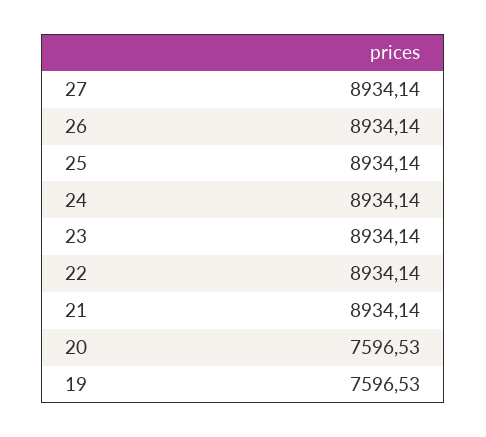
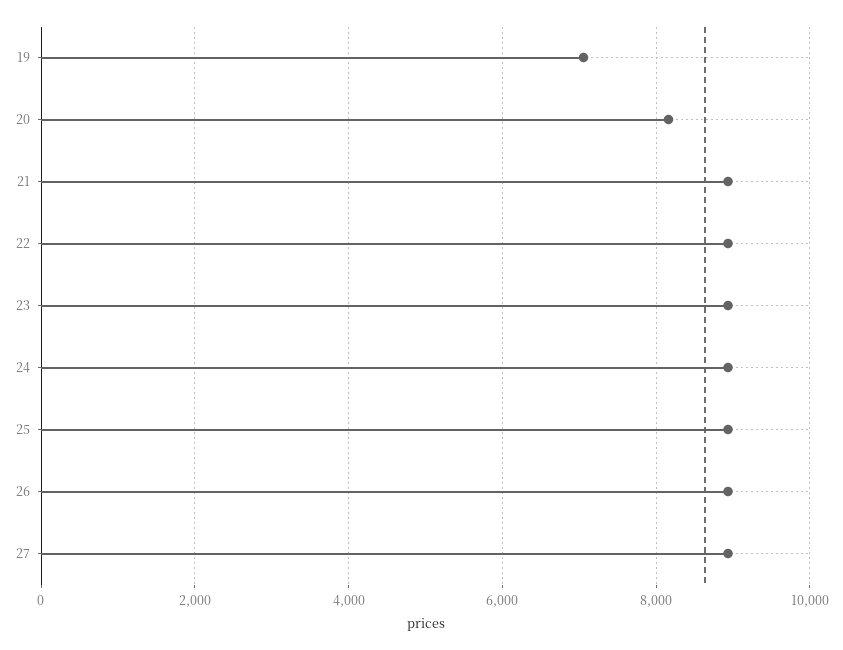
  {
    "27": 8934.14,
    "26": 8934.14,
    "25": 8934.14,
    "24": 8934.14,
    "23": 8934.14,
    "22": 8934.14,
    "21": 8934.14,
-   "20": 7596.53,
+   "20": 8200,
-   "19": 7596.53
+   "19": 7000
  }

